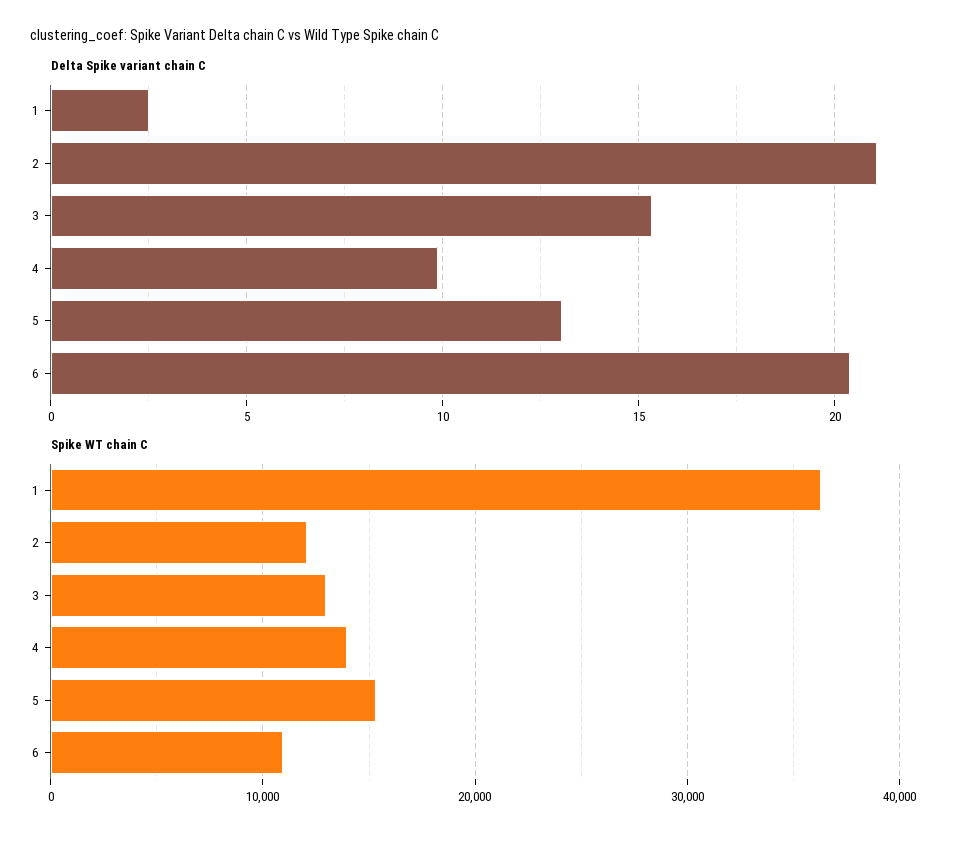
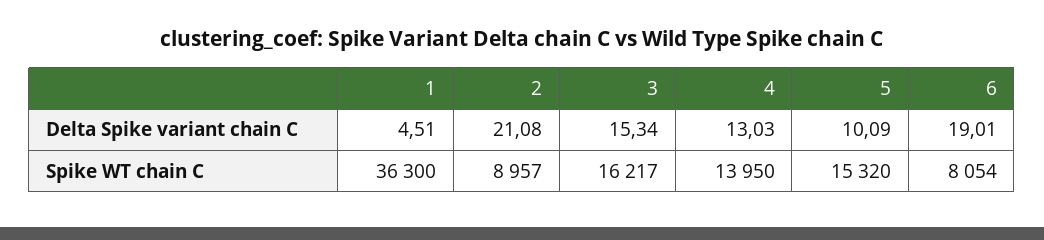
  {
    "Delta Spike variant chain C": {
-     "1": 2.5,
+     "1": 4.51,
      "2": 21.08,
      "3": 15.34,
-     "4": 10,
+     "4": 13.03,
-     "5": 13,
+     "5": 10.09,
-     "6": 20.5
+     "6": 19.01
    },
    "Spike WT chain C": {
      "1": 36300,
-     "2": 12000,
+     "2": 8957,
-     "3": 13000,
+     "3": 16217,
      "4": 13950,
      "5": 15320,
-     "6": 11000
+     "6": 8054
    }
  }

